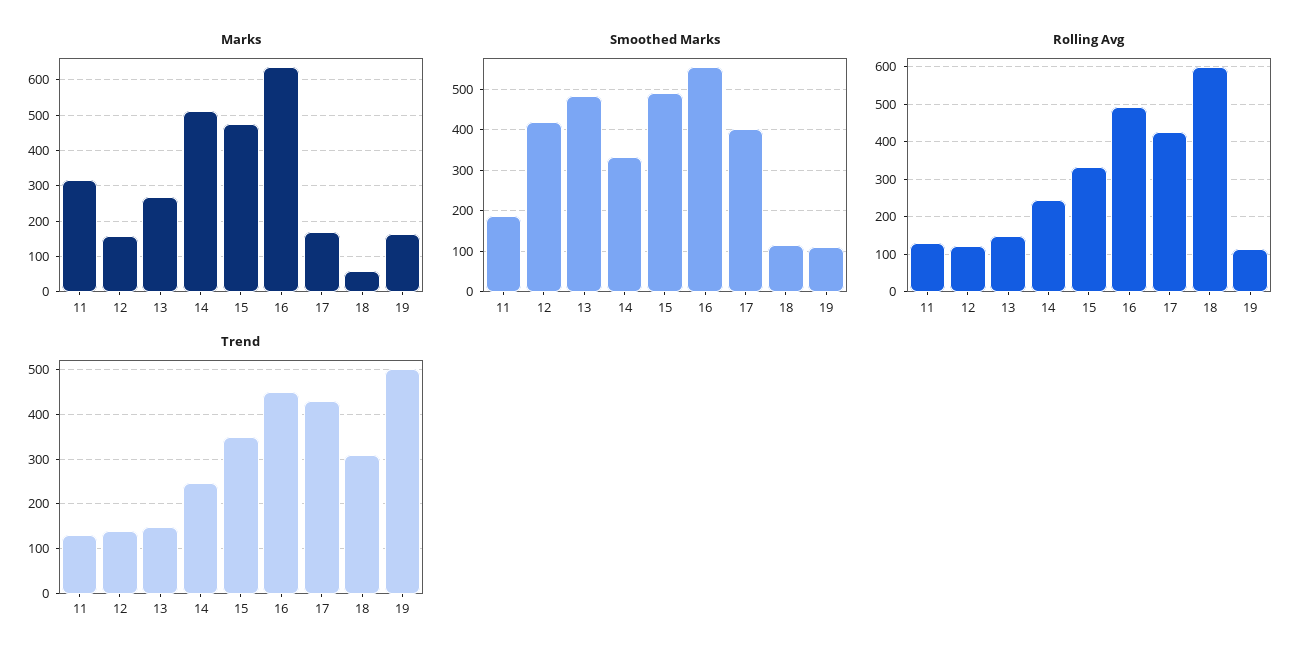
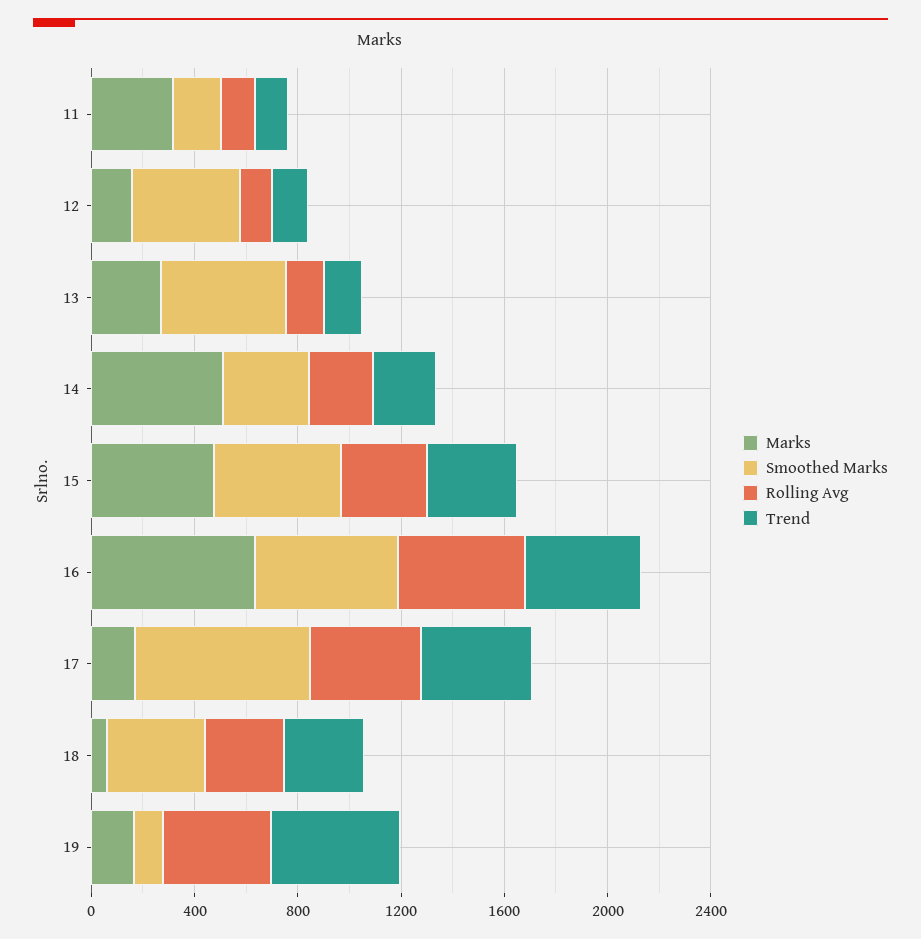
  {
    "Marks": {
      "11": 320,
      "12": 160,
      "13": 260,
      "14": 520,
      "15": 480,
      "16": 640,
      "17": 180,
      "18": 60,
      "19": 160
    },
    "Smoothed Marks": {
      "11": 180,
      "12": 420,
      "13": 480,
      "14": 340,
      "15": 500,
      "16": 560,
-     "17": 400,
+     "17": 700,
-     "18": 120,
+     "18": 400,
      "19": 120
    },
    "Rolling Avg": {
      "11": 140,
      "12": 120,
      "13": 140,
      "14": 240,
      "15": 340,
      "16": 500,
      "17": 420,
-     "18": 600,
+     "18": 300,
-     "19": 120
+     "19": 400
    },
    "Trend": {
      "11": 140,
      "12": 140,
      "13": 140,
      "14": 240,
      "15": 360,
      "16": 460,
      "17": 440,
      "18": 320,
      "19": 500
    }
  }

